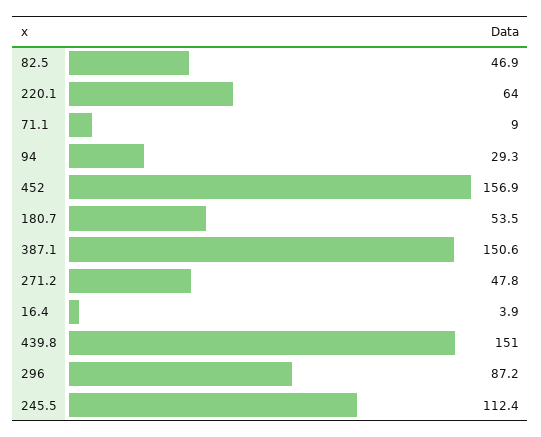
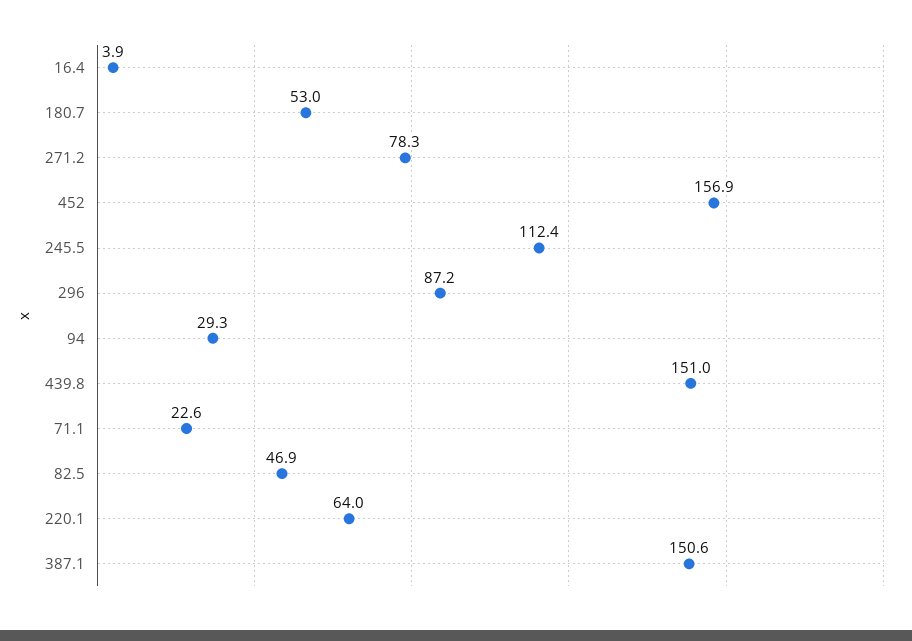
  {
    "82.5": 46.9,
    "220.1": 64,
-   "71.1": 9,
+   "71.1": 22.6,
    "94": 29.3,
    "452": 156.9,
-   "180.7": 53.5,
+   "180.7": 53,
    "387.1": 150.6,
-   "271.2": 47.8,
+   "271.2": 78.3,
    "16.4": 3.9,
    "439.8": 151,
    "296": 87.2,
    "245.5": 112.4
  }

